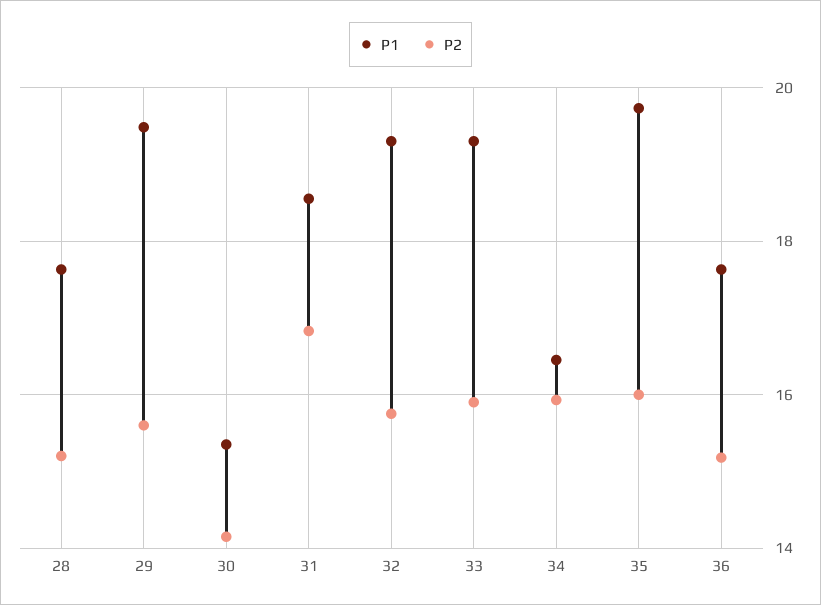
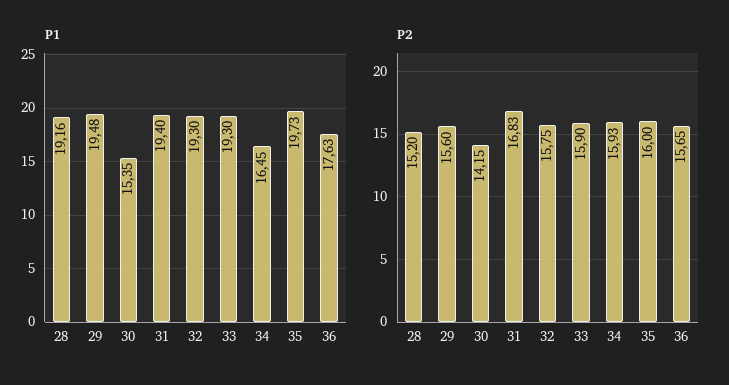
  {
    "P1": {
-     "28": 17.6,
+     "28": 19.16,
      "29": 19.48,
      "30": 15.35,
-     "31": 18.6,
+     "31": 19.4,
      "32": 19.3,
      "33": 19.3,
      "34": 16.45,
      "35": 19.73,
      "36": 17.63
    },
    "P2": {
      "28": 15.2,
      "29": 15.6,
      "30": 14.15,
      "31": 16.83,
      "32": 15.75,
      "33": 15.9,
      "34": 15.93,
      "35": 16,
-     "36": 15.2
+     "36": 15.65
    }
  }

